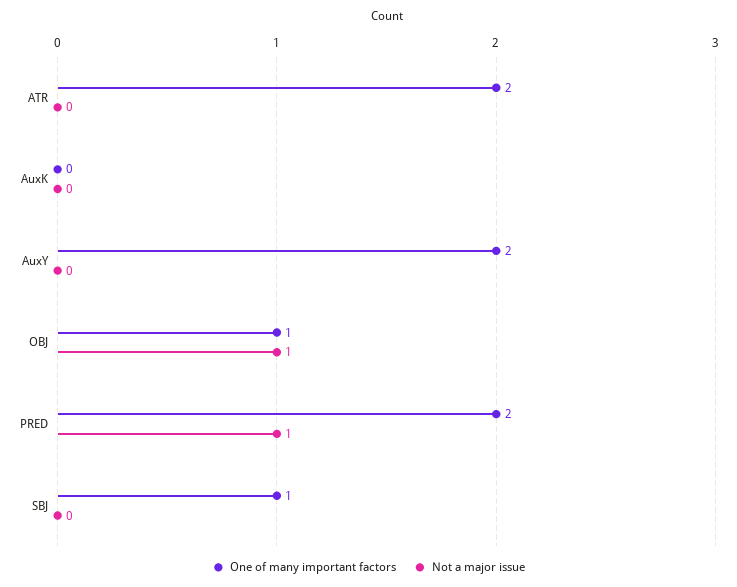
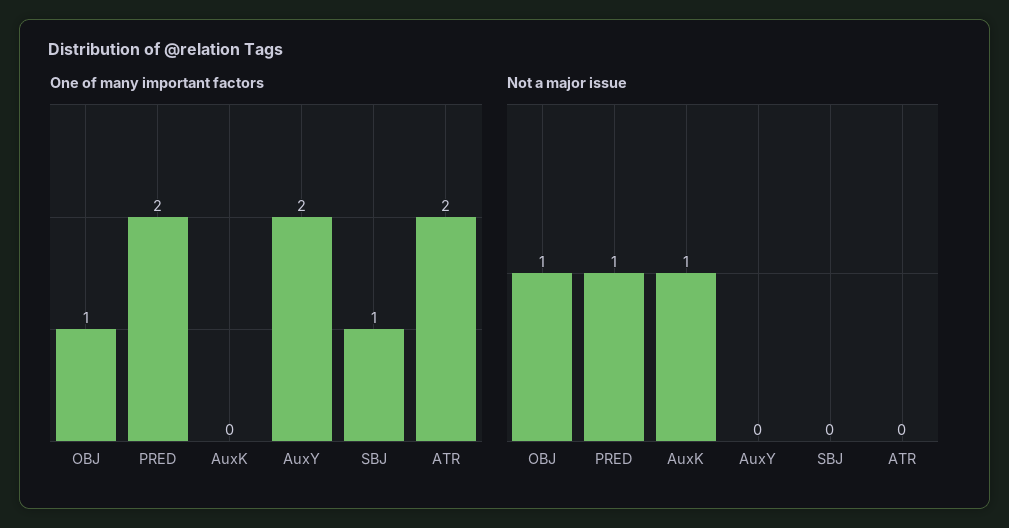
  {
    "One of many important factors": {
      "ATR": 2,
      "AuxK": 0,
      "AuxY": 2,
      "OBJ": 1,
      "PRED": 2,
      "SBJ": 1
    },
    "Not a major issue": {
      "ATR": 0,
-     "AuxK": 0,
+     "AuxK": 1,
      "AuxY": 0,
      "OBJ": 1,
      "PRED": 1,
      "SBJ": 0
    }
  }

